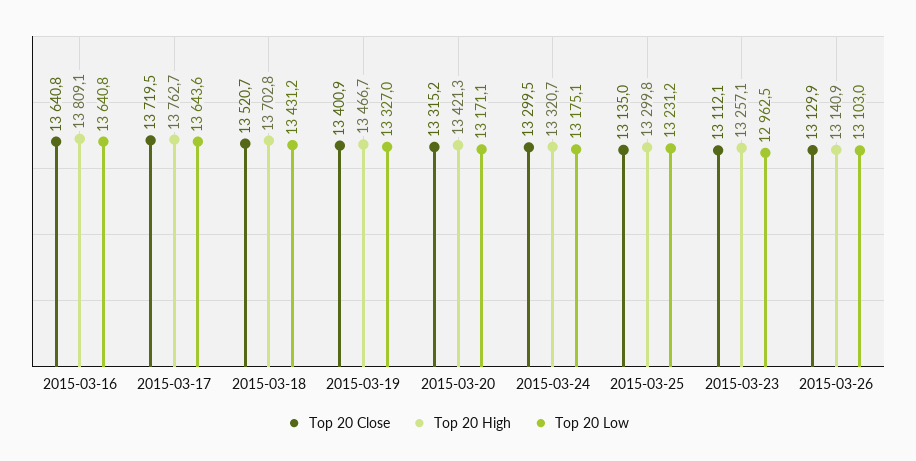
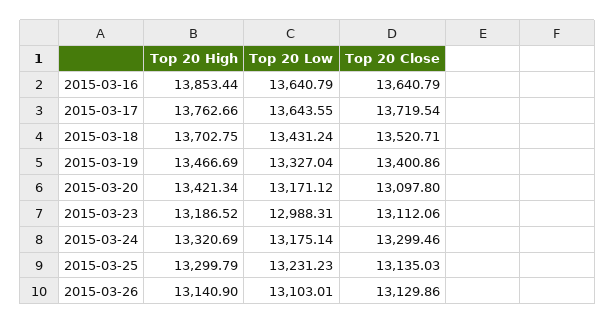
  {
    "Top 20 Close": {
      "2015-03-16": 13640.79,
      "2015-03-17": 13719.54,
      "2015-03-18": 13520.71,
      "2015-03-19": 13400.86,
-     "2015-03-20": 13315.2,
+     "2015-03-20": 13097.8,
      "2015-03-24": 13299.46,
      "2015-03-25": 13135.03,
      "2015-03-23": 13112.06,
      "2015-03-26": 13129.86
    },
    "Top 20 High": {
-     "2015-03-16": 13809.1,
+     "2015-03-16": 13853.44,
      "2015-03-17": 13762.66,
      "2015-03-18": 13702.75,
      "2015-03-19": 13466.69,
      "2015-03-20": 13421.34,
      "2015-03-24": 13320.69,
      "2015-03-25": 13299.79,
-     "2015-03-23": 13257.1,
+     "2015-03-23": 13186.52,
      "2015-03-26": 13140.9
    },
    "Top 20 Low": {
      "2015-03-16": 13640.79,
      "2015-03-17": 13643.55,
      "2015-03-18": 13431.24,
      "2015-03-19": 13327.04,
      "2015-03-20": 13171.12,
      "2015-03-24": 13175.14,
      "2015-03-25": 13231.23,
-     "2015-03-23": 12962.5,
+     "2015-03-23": 12988.31,
      "2015-03-26": 13103.01
    }
  }

